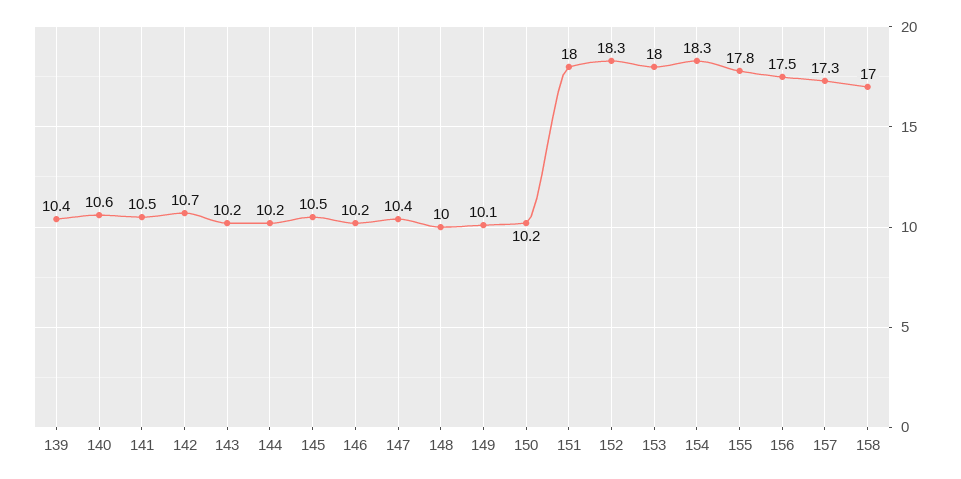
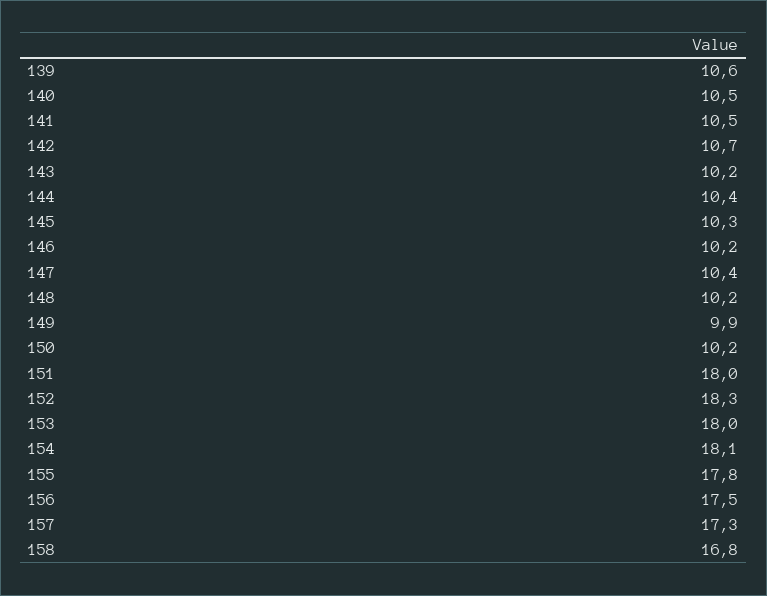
  {
-   "139": 10.4,
+   "139": 10.6,
-   "140": 10.6,
+   "140": 10.5,
    "141": 10.5,
    "142": 10.7,
    "143": 10.2,
-   "144": 10.2,
+   "144": 10.4,
-   "145": 10.5,
+   "145": 10.3,
    "146": 10.2,
    "147": 10.4,
-   "148": 10,
+   "148": 10.2,
-   "149": 10.1,
+   "149": 9.9,
    "150": 10.2,
    "151": 18,
    "152": 18.3,
    "153": 18,
-   "154": 18.3,
+   "154": 18.1,
    "155": 17.8,
    "156": 17.5,
    "157": 17.3,
-   "158": 17
+   "158": 16.8
  }

